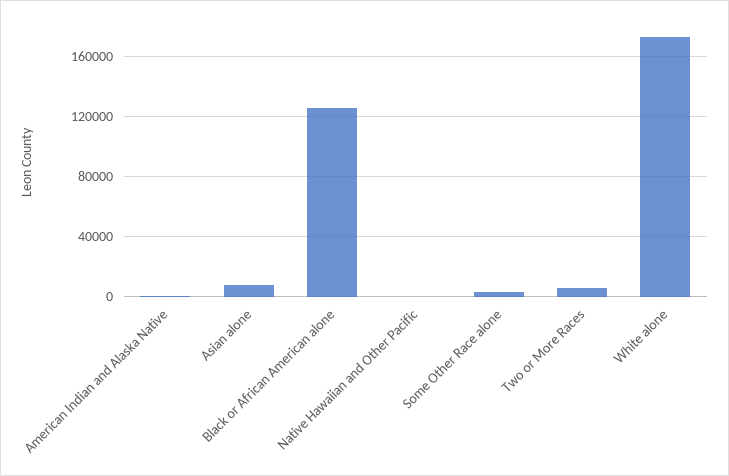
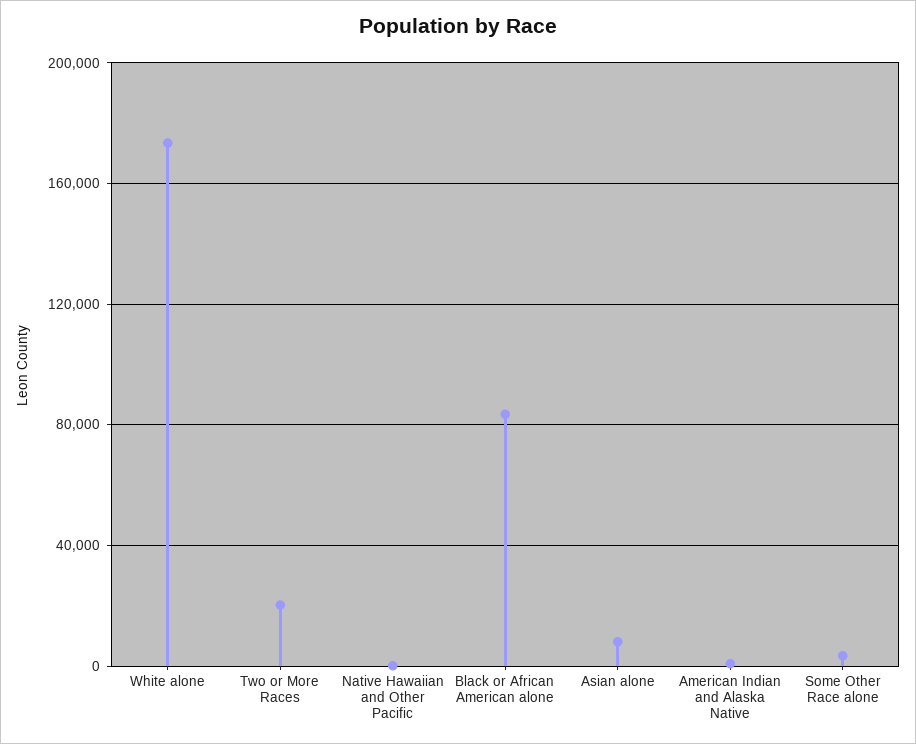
  {
    "American Indian and Alaska Native": 0,
    "Asian alone": 10000,
-   "Black or African American alone": 125000,
+   "Black or African American alone": 85000,
    "Native Hawaiian and Other Pacific": 0,
    "Some Other Race alone": 5000,
-   "Two or More Races": 5000,
+   "Two or More Races": 20000,
    "White alone": 175000
  }

